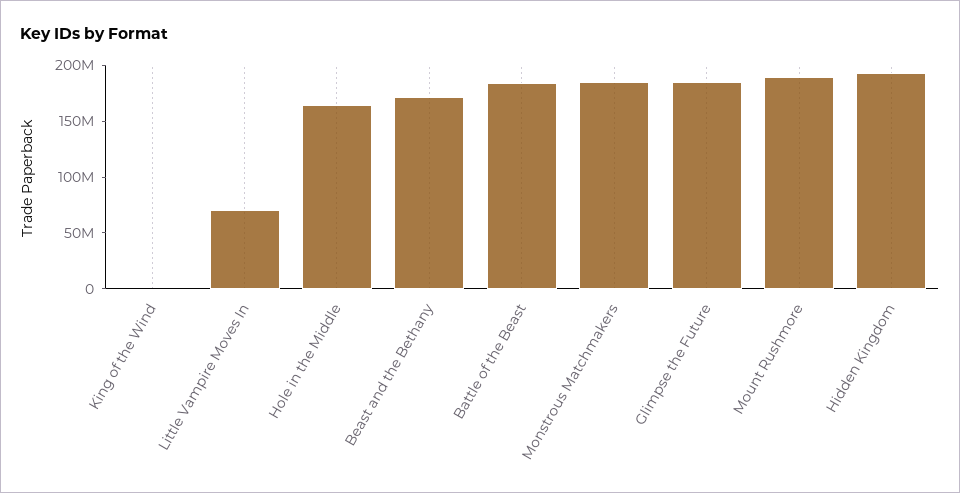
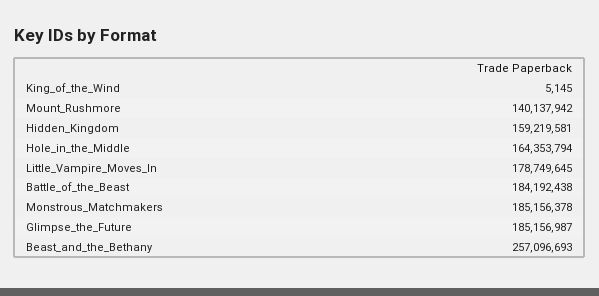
  {
    "King of the Wind": 5145,
-   "Little Vampire Moves In": 70000000,
+   "Little Vampire Moves In": 178749645,
    "Hole in the Middle": 164353794,
-   "Beast and the Bethany": 170000000,
+   "Beast and the Bethany": 257096693,
    "Battle of the Beast": 184192438,
    "Monstrous Matchmakers": 185156378,
    "Glimpse the Future": 185156987,
-   "Mount Rushmore": 190000000,
+   "Mount Rushmore": 140137942,
-   "Hidden Kingdom": 190000000
+   "Hidden Kingdom": 159219581
  }

